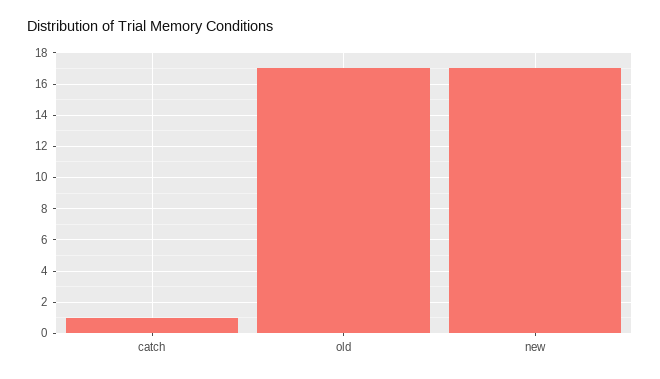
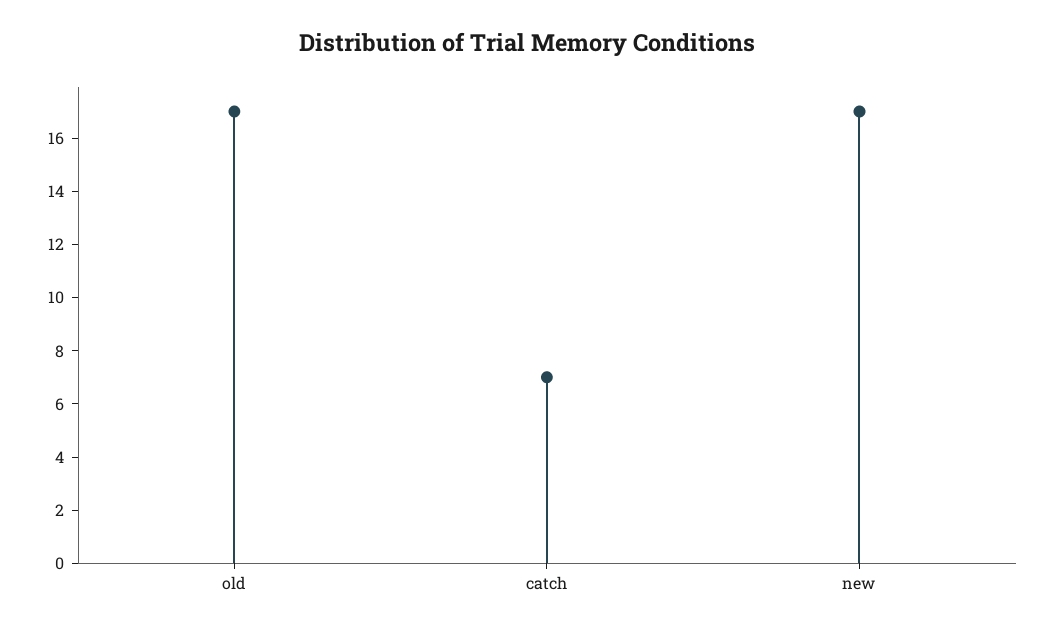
  {
-   "catch": 1,
+   "catch": 7,
    "old": 17,
    "new": 17
  }

